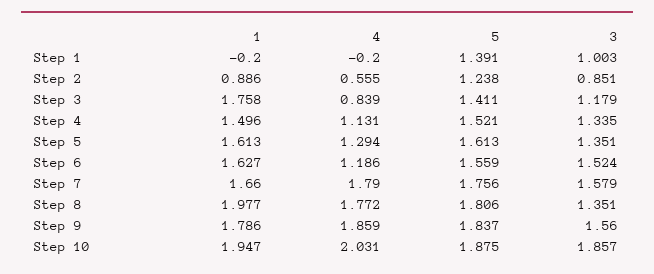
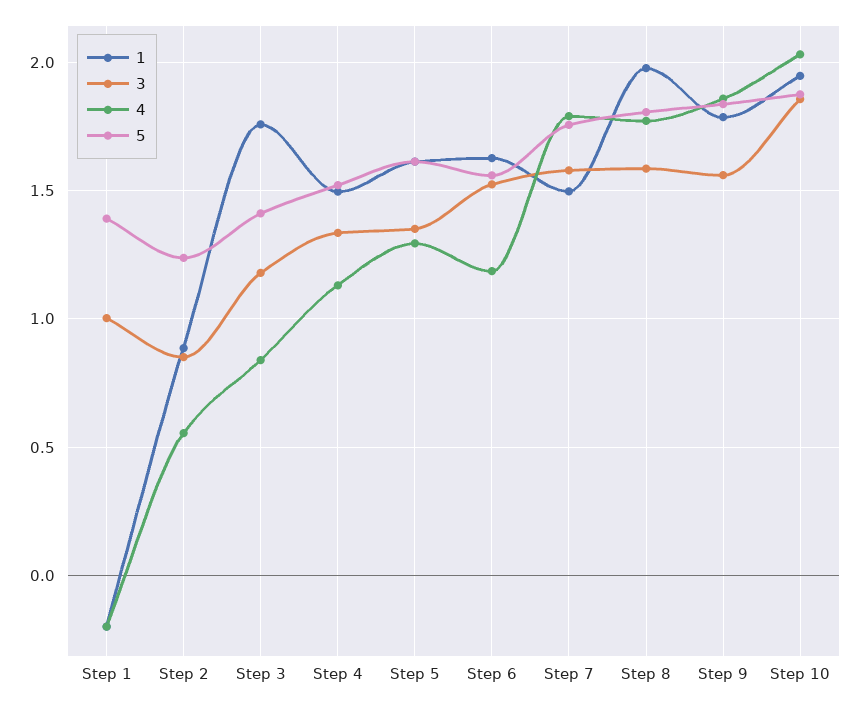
  {
    "1": {
      "Step 1": -0.2,
      "Step 2": 0.886,
      "Step 3": 1.758,
      "Step 4": 1.496,
      "Step 5": 1.613,
      "Step 6": 1.627,
-     "Step 7": 1.66,
+     "Step 7": 1.5,
      "Step 8": 1.977,
      "Step 9": 1.786,
      "Step 10": 1.947
    },
    "4": {
      "Step 1": -0.2,
      "Step 2": 0.555,
      "Step 3": 0.839,
      "Step 4": 1.131,
      "Step 5": 1.294,
      "Step 6": 1.186,
      "Step 7": 1.79,
      "Step 8": 1.772,
      "Step 9": 1.859,
      "Step 10": 2.031
    },
    "5": {
      "Step 1": 1.391,
      "Step 2": 1.238,
      "Step 3": 1.411,
      "Step 4": 1.521,
      "Step 5": 1.613,
      "Step 6": 1.559,
      "Step 7": 1.756,
      "Step 8": 1.806,
      "Step 9": 1.837,
      "Step 10": 1.875
    },
    "3": {
      "Step 1": 1.003,
      "Step 2": 0.851,
      "Step 3": 1.179,
      "Step 4": 1.335,
      "Step 5": 1.351,
      "Step 6": 1.524,
      "Step 7": 1.579,
-     "Step 8": 1.351,
+     "Step 8": 1.6,
      "Step 9": 1.56,
      "Step 10": 1.857
    }
  }

